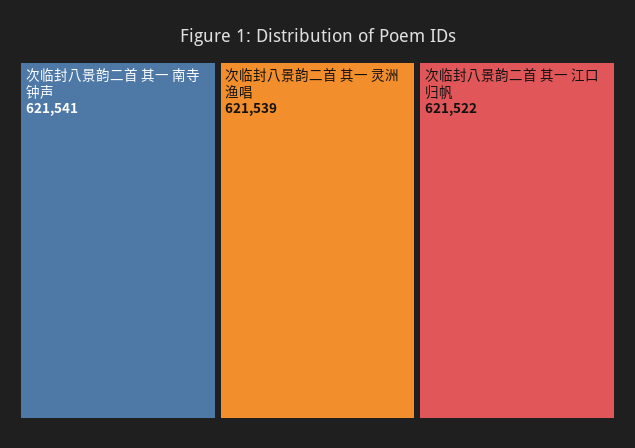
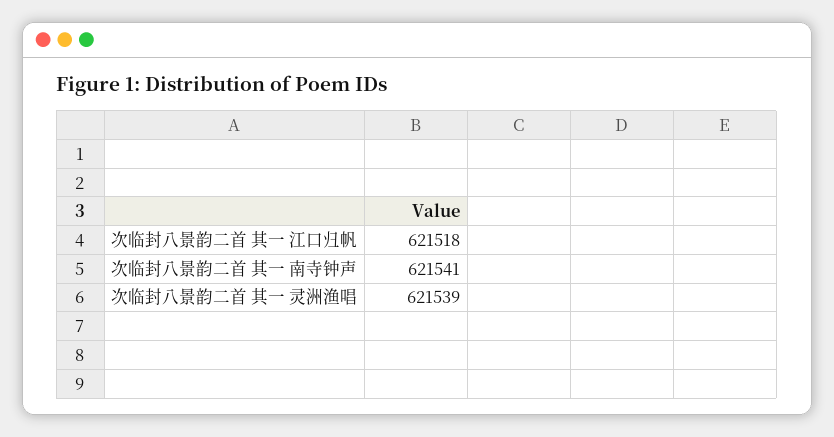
  {
    "次临封八景韵二首 其一 南寺钟声": 621541,
    "次临封八景韵二首 其一 灵洲渔唱": 621539,
-   "次临封八景韵二首 其一 江口归帆": 621522
+   "次临封八景韵二首 其一 江口归帆": 621518
  }

